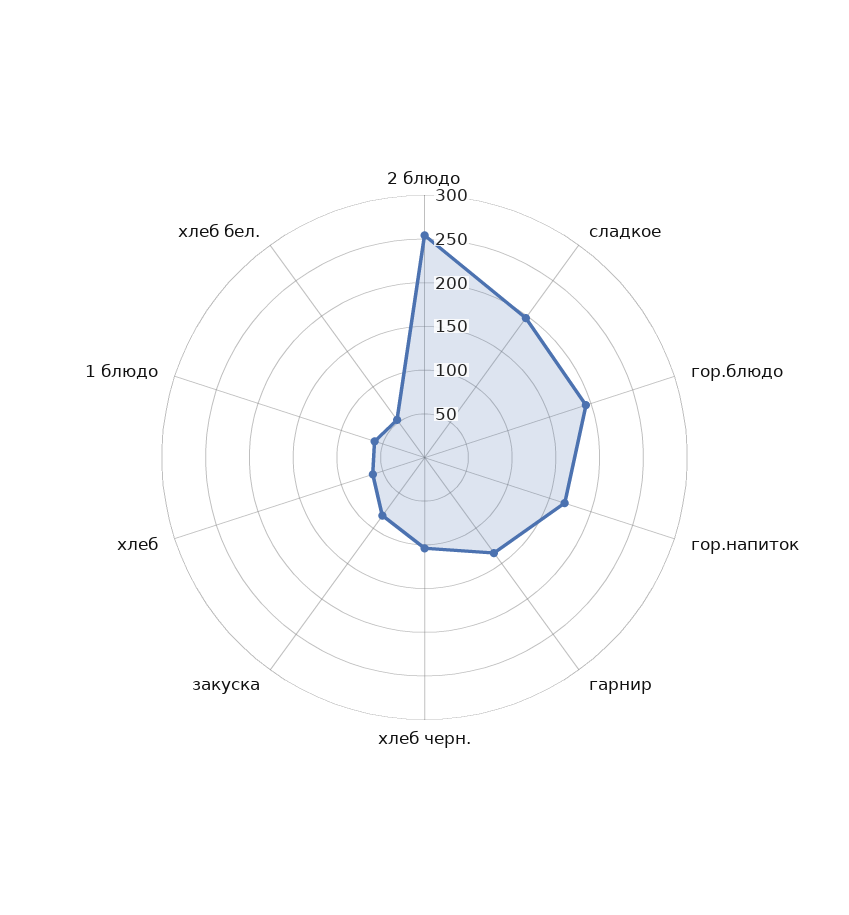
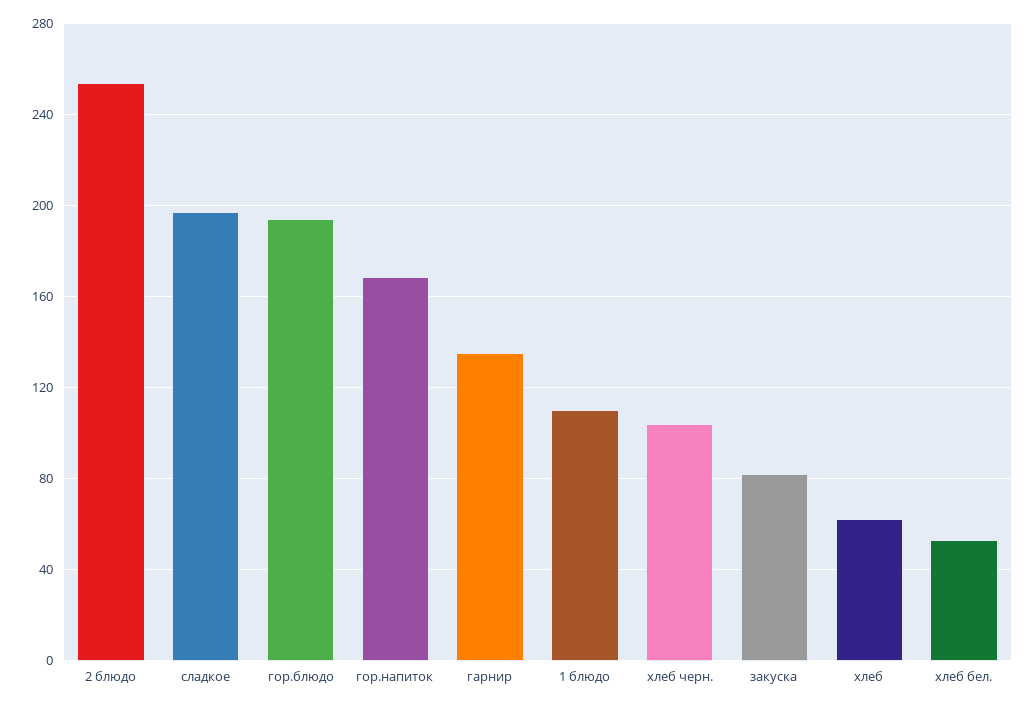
  {
    "2 блюдо": 255,
    "сладкое": 195,
    "гор.блюдо": 195,
    "гор.напиток": 170,
    "гарнир": 135,
    "хлеб черн.": 105,
    "закуска": 80,
    "хлеб": 60,
-   "1 блюдо": 60,
+   "1 блюдо": 110,
    "хлеб бел.": 55
  }

